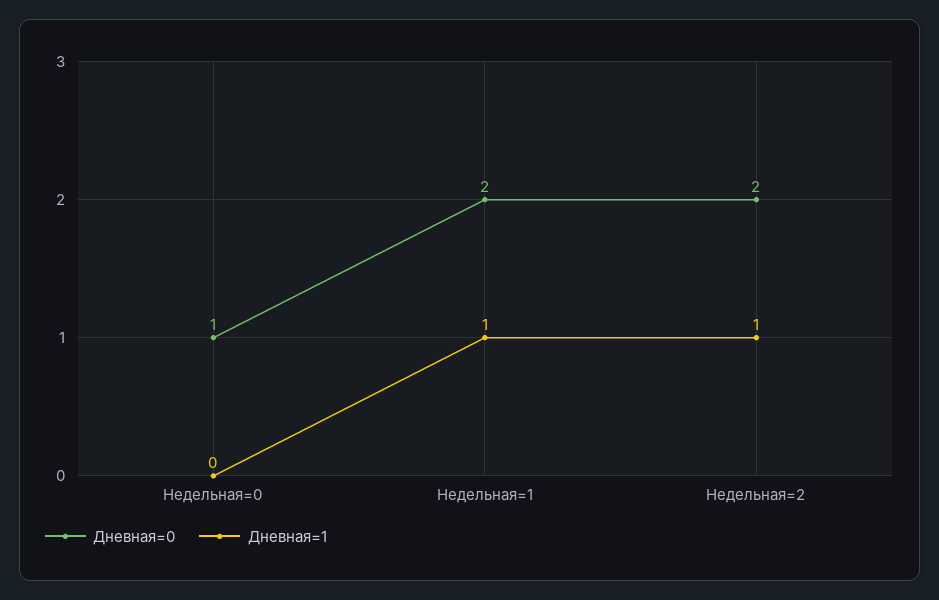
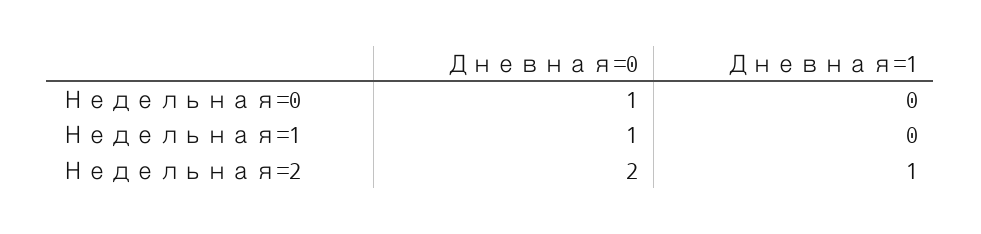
  {
    "Дневная=0": {
      "Недельная=0": 1,
-     "Недельная=1": 2,
+     "Недельная=1": 1,
      "Недельная=2": 2
    },
    "Дневная=1": {
      "Недельная=0": 0,
-     "Недельная=1": 1,
+     "Недельная=1": 0,
      "Недельная=2": 1
    }
  }

